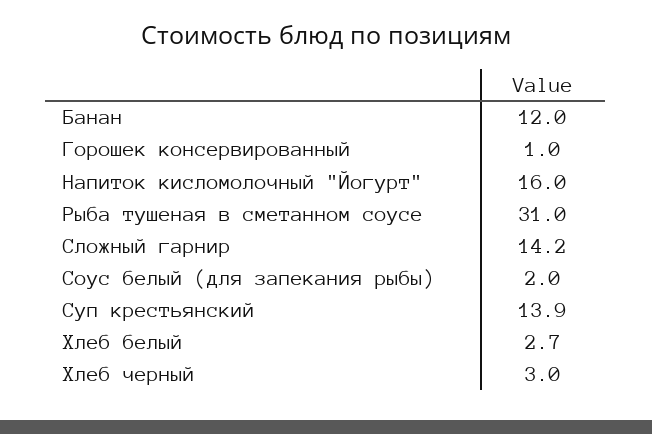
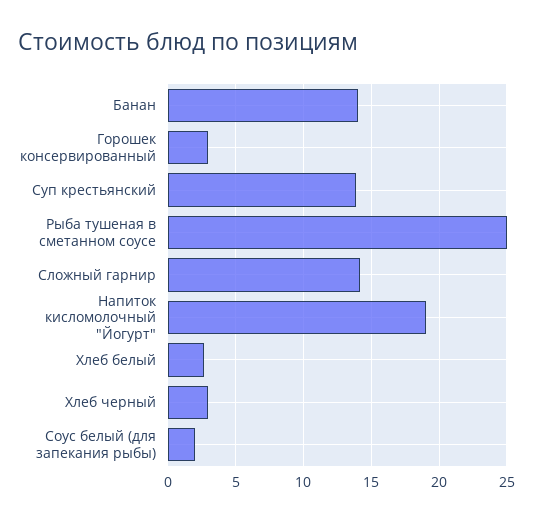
  {
-   "Банан": 12,
+   "Банан": 14,
-   "Горошек консервированный": 1,
+   "Горошек консервированный": 3,
-   "Напиток кисломолочный \"Йогурт\"": 16,
+   "Напиток кисломолочный \"Йогурт\"": 19,
-   "Рыба тушеная в сметанном соусе": 31,
+   "Рыба тушеная в сметанном соусе": 25,
    "Сложный гарнир": 14.2,
    "Соус белый (для запекания рыбы)": 2,
    "Суп крестьянский": 13.9,
    "Хлеб белый": 2.7,
    "Хлеб черный": 3
  }

